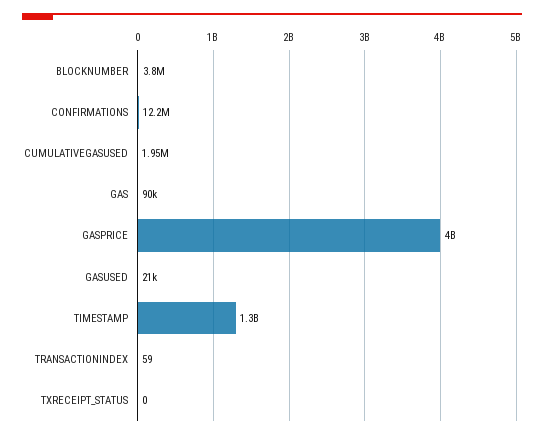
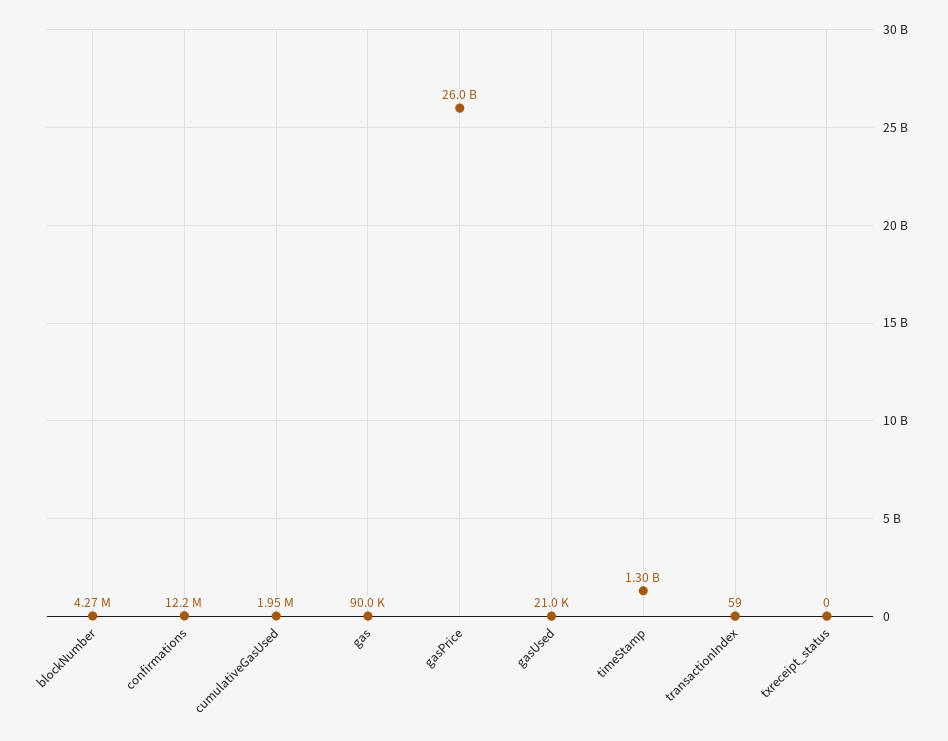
  {
-   "BLOCKNUMBER": 3800000,
+   "BLOCKNUMBER": 4270000,
    "CONFIRMATIONS": 12200000,
    "CUMULATIVEGASUSED": 1950000,
    "GAS": 90000,
-   "GASPRICE": 4000000000,
+   "GASPRICE": 26000000000,
    "GASUSED": 21000,
    "TIMESTAMP": 1300000000,
    "TRANSACTIONINDEX": 59,
    "TXRECEIPT_STATUS": 0
  }

